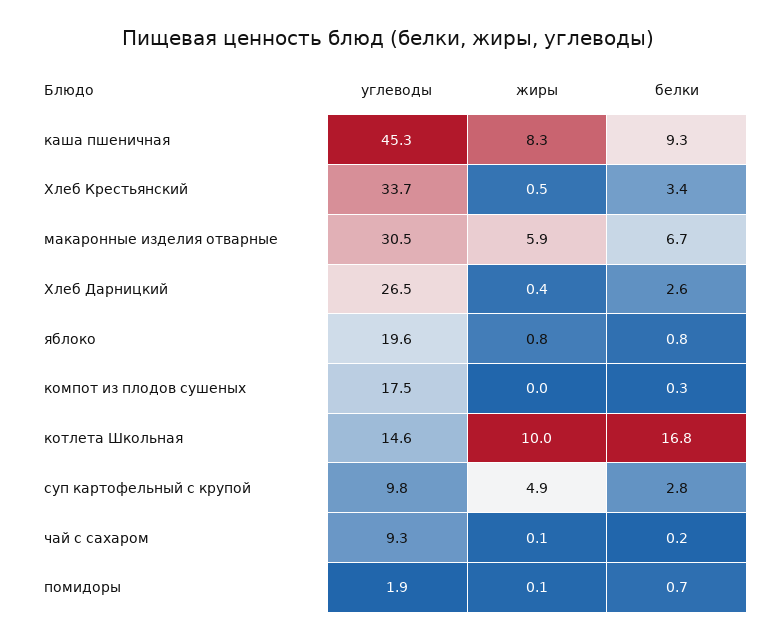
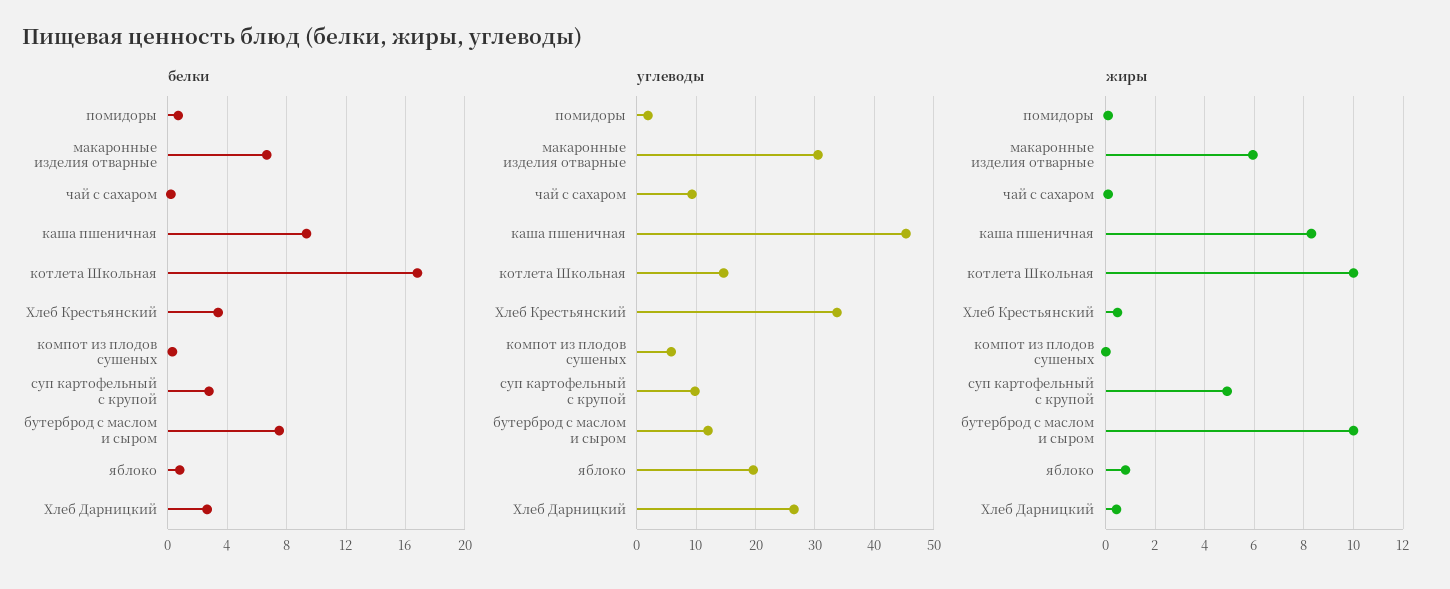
  {
    "углеводы": {
      "каша пшеничная": 45.3,
      "Хлеб Крестьянский": 33.7,
      "макаронные изделия отварные": 30.5,
      "Хлеб Дарницкий": 26.5,
      "яблоко": 19.6,
-     "компот из плодов сушеных": 17.5,
+     "компот из плодов сушеных": 6,
      "котлета Школьная": 14.6,
      "суп картофельный с крупой": 9.8,
      "чай с сахаром": 9.3,
-     "помидоры": 1.9
+     "помидоры": 1.9,
+     "бутерброд с маслом и сыром": 12
    },
    "жиры": {
      "каша пшеничная": 8.3,
      "Хлеб Крестьянский": 0.5,
      "макаронные изделия отварные": 5.9,
      "Хлеб Дарницкий": 0.4,
      "яблоко": 0.8,
      "компот из плодов сушеных": 0,
      "котлета Школьная": 10,
      "суп картофельный с крупой": 4.9,
      "чай с сахаром": 0.1,
-     "помидоры": 0.1
+     "помидоры": 0.1,
+     "бутерброд с маслом и сыром": 10
    },
    "белки": {
      "каша пшеничная": 9.3,
      "Хлеб Крестьянский": 3.4,
      "макаронные изделия отварные": 6.7,
      "Хлеб Дарницкий": 2.6,
      "яблоко": 0.8,
      "компот из плодов сушеных": 0.3,
      "котлета Школьная": 16.8,
      "суп картофельный с крупой": 2.8,
      "чай с сахаром": 0.2,
-     "помидоры": 0.7
+     "помидоры": 0.7,
+     "бутерброд с маслом и сыром": 7.5
    }
  }

